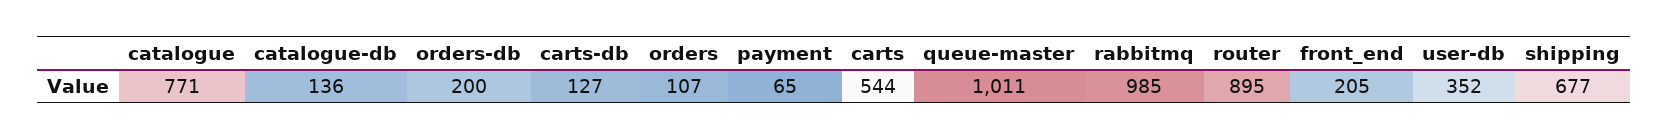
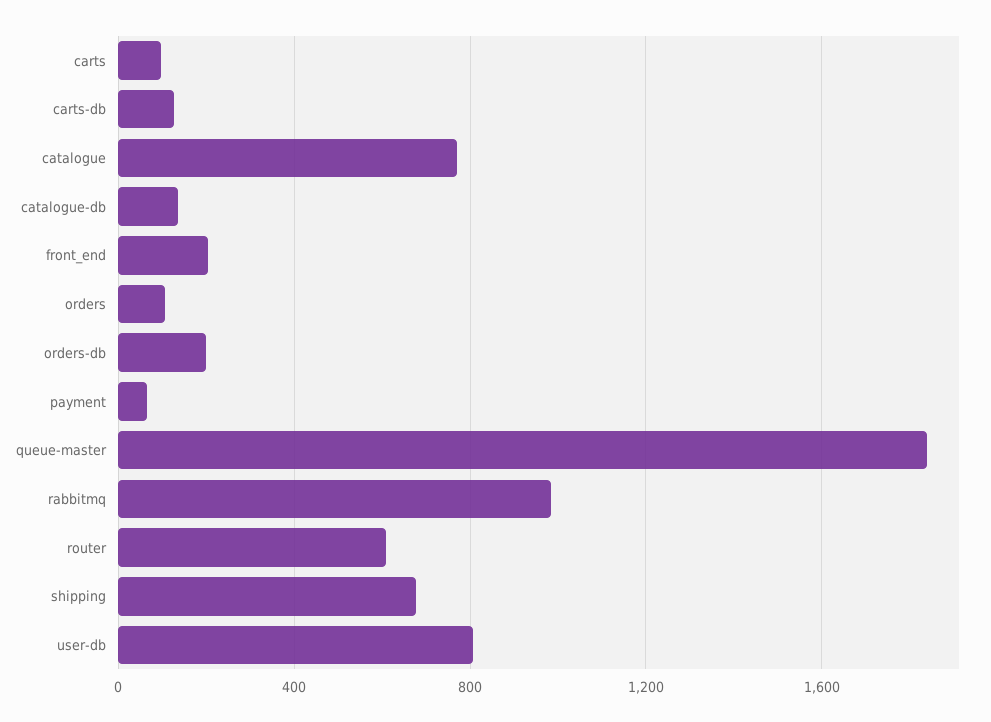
  {
    "catalogue": 771,
    "catalogue-db": 136,
    "orders-db": 200,
    "carts-db": 127,
    "orders": 107,
    "payment": 65,
-   "carts": 544,
+   "carts": 100,
-   "queue-master": 1011,
+   "queue-master": 1850,
    "rabbitmq": 985,
-   "router": 895,
+   "router": 600,
    "front_end": 205,
-   "user-db": 352,
+   "user-db": 800,
    "shipping": 677
  }

